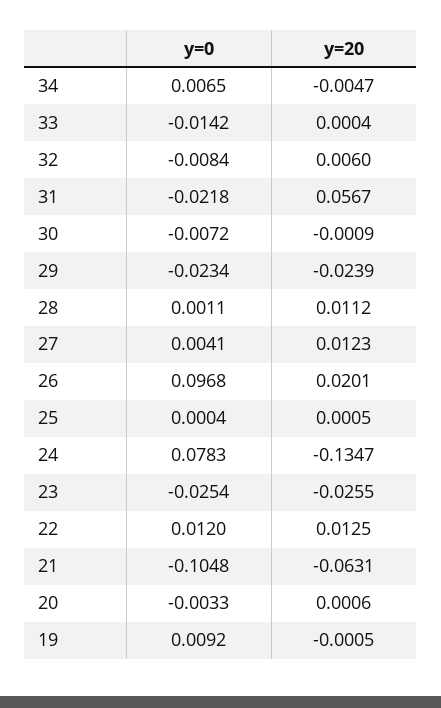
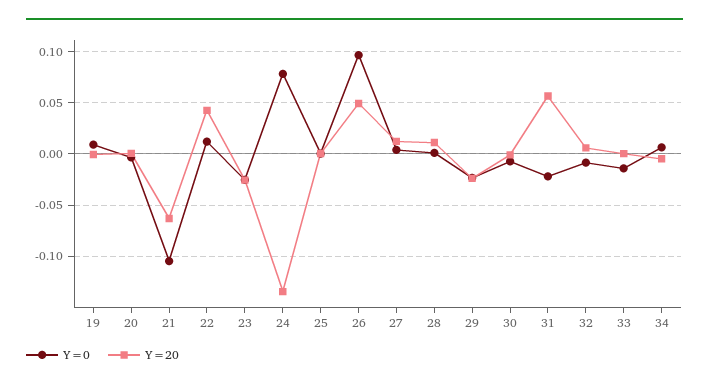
  {
    "y=0": {
      "34": 0.0065,
      "33": -0.0142,
      "32": -0.0084,
      "31": -0.0218,
      "30": -0.0072,
      "29": -0.0234,
      "28": 0.0011,
      "27": 0.0041,
      "26": 0.0968,
      "25": 0.0004,
      "24": 0.0783,
      "23": -0.0254,
      "22": 0.012,
      "21": -0.1048,
      "20": -0.0033,
      "19": 0.0092
    },
    "y=20": {
      "34": -0.0047,
      "33": 0.0004,
      "32": 0.006,
      "31": 0.0567,
      "30": -0.0009,
      "29": -0.0239,
      "28": 0.0112,
      "27": 0.0123,
-     "26": 0.0201,
+     "26": 0.05,
      "25": 0.0005,
      "24": -0.1347,
      "23": -0.0255,
-     "22": 0.0125,
+     "22": 0.04,
      "21": -0.0631,
      "20": 0.0006,
      "19": -0.0005
    }
  }

